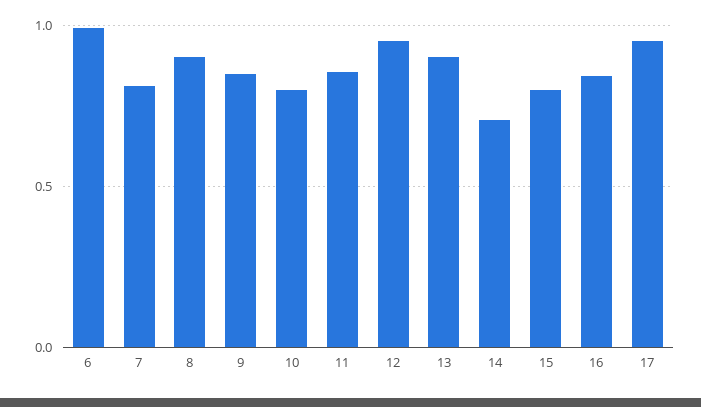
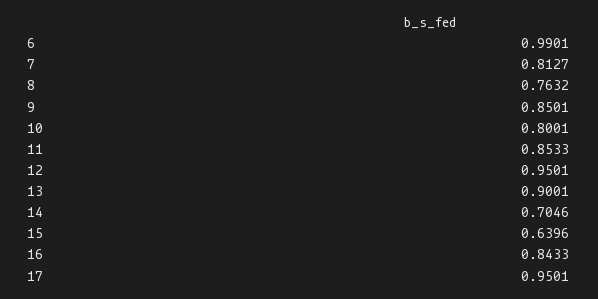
  {
    "6": 0.9901,
    "7": 0.8127,
-   "8": 0.9,
+   "8": 0.7632,
    "9": 0.8501,
    "10": 0.8001,
    "11": 0.8533,
    "12": 0.9501,
    "13": 0.9001,
    "14": 0.7046,
-   "15": 0.8,
+   "15": 0.6396,
    "16": 0.8433,
    "17": 0.9501
  }

